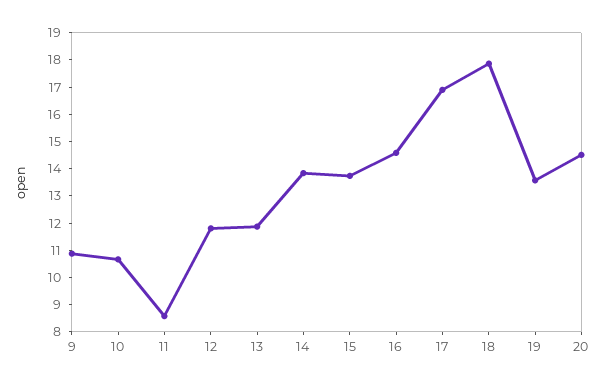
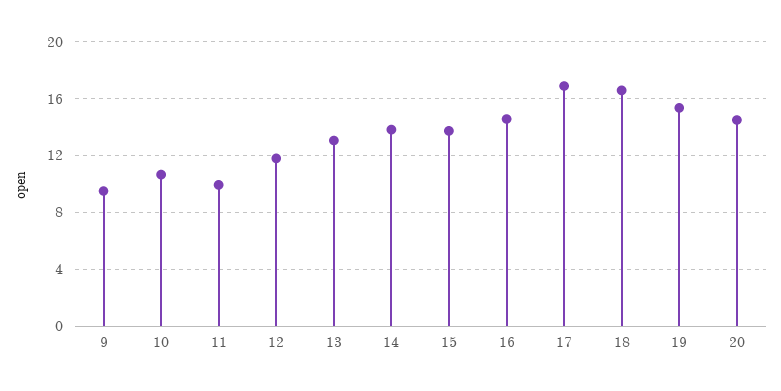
  {
-   "9": 11,
+   "9": 9.5,
    "10": 10.5,
-   "11": 8.5,
+   "11": 10,
    "12": 12,
-   "13": 12,
+   "13": 13,
    "14": 14,
    "15": 13.5,
    "16": 14.5,
    "17": 17,
-   "18": 18,
+   "18": 16.5,
-   "19": 13.5,
+   "19": 15.5,
    "20": 14.5
  }

